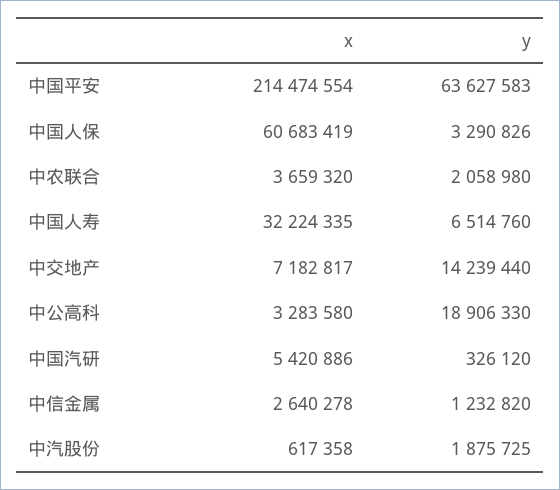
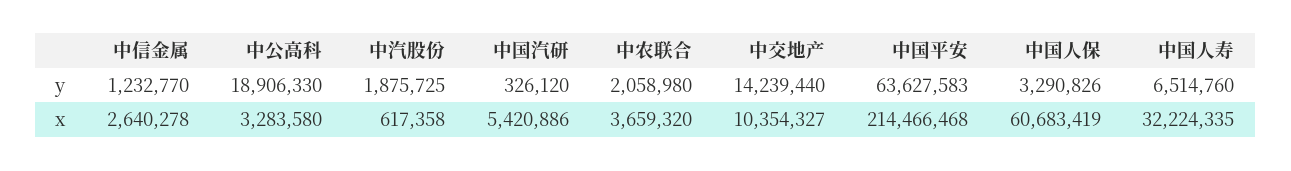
  {
    "x": {
-     "中国平安": 214474554,
+     "中国平安": 214466468,
      "中国人保": 60683419,
      "中农联合": 3659320,
      "中国人寿": 32224335,
-     "中交地产": 7182817,
+     "中交地产": 10354327,
      "中公高科": 3283580,
      "中国汽研": 5420886,
      "中信金属": 2640278,
      "中汽股份": 617358
    },
    "y": {
      "中国平安": 63627583,
      "中国人保": 3290826,
      "中农联合": 2058980,
      "中国人寿": 6514760,
      "中交地产": 14239440,
      "中公高科": 18906330,
      "中国汽研": 326120,
-     "中信金属": 1232820,
+     "中信金属": 1232770,
      "中汽股份": 1875725
    }
  }

